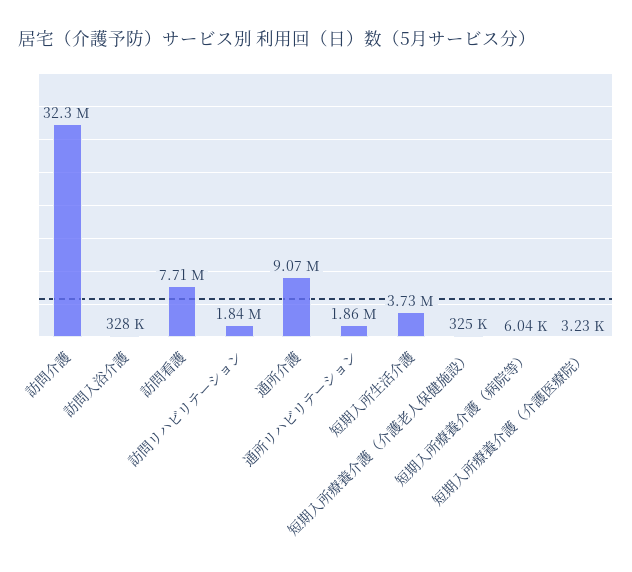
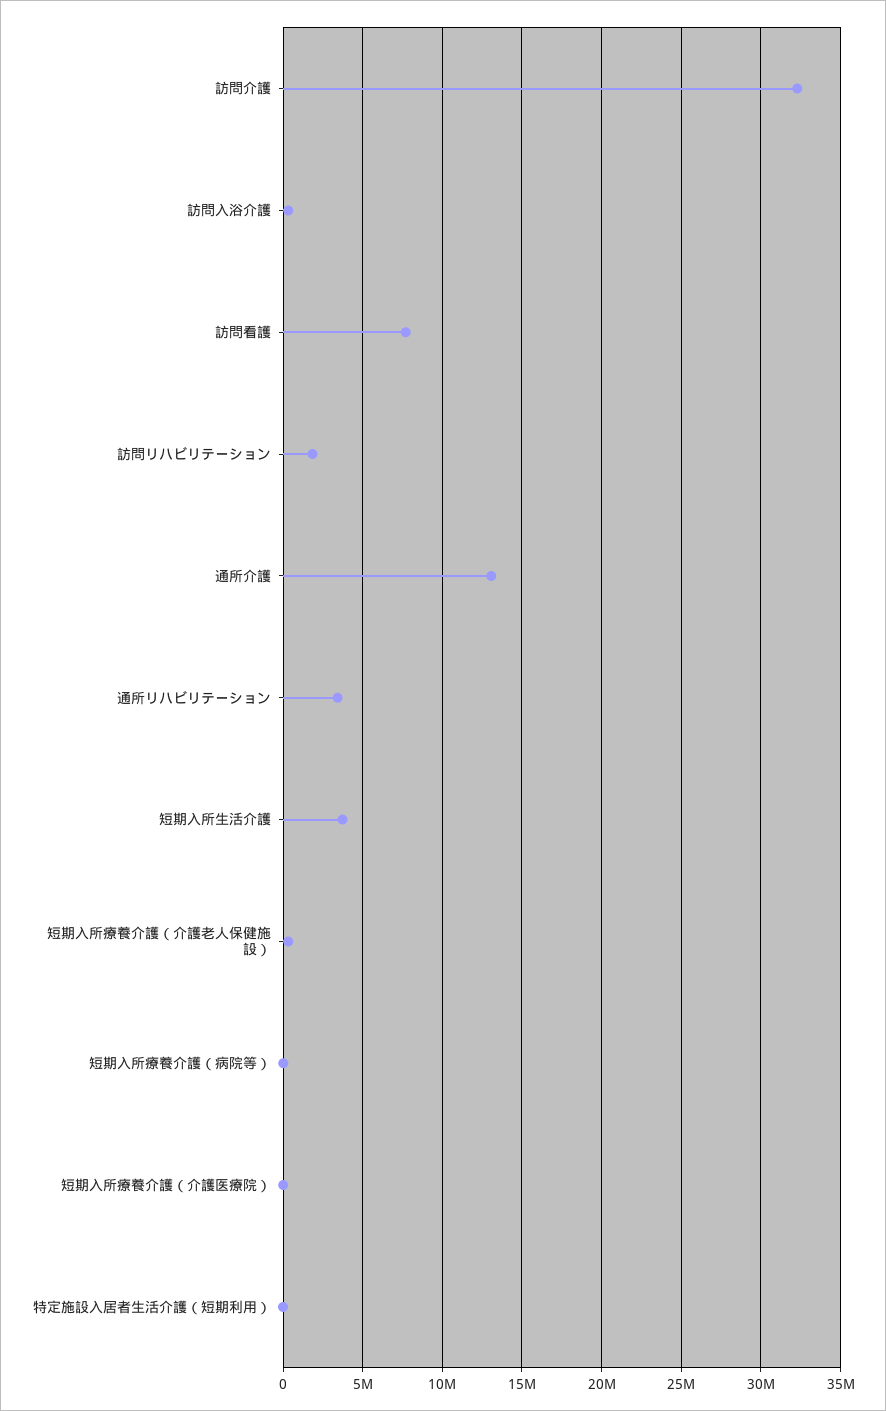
  {
    "訪問介護": 32300000,
    "訪問入浴介護": 328000,
    "訪問看護": 7710000,
    "訪問リハビリテーション": 1840000,
-   "通所介護": 9070000,
+   "通所介護": 13000000,
-   "通所リハビリテーション": 1860000,
+   "通所リハビリテーション": 3500000,
    "短期入所生活介護": 3730000,
    "短期入所療養介護（介護老人保健施設）": 325000,
    "短期入所療養介護（病院等）": 6040,
-   "短期入所療養介護（介護医療院）": 3230
+   "短期入所療養介護（介護医療院）": 3230,
+   "特定施設入居者生活介護（短期利用）": 0
  }

